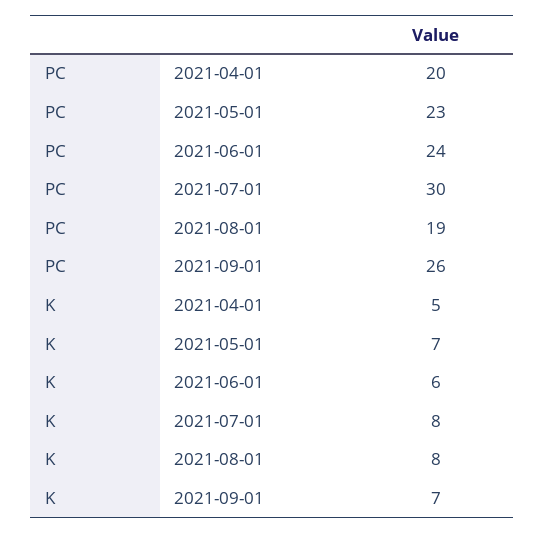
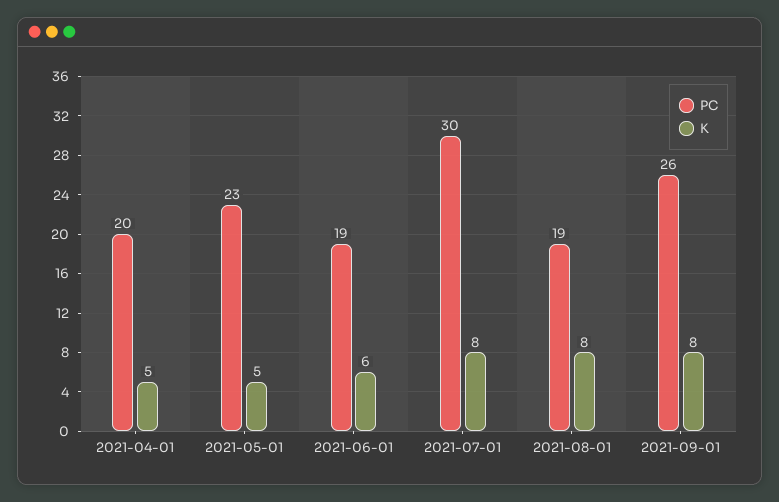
  {
    "PC": {
      "2021-04-01": 20,
      "2021-05-01": 23,
-     "2021-06-01": 24,
+     "2021-06-01": 19,
      "2021-07-01": 30,
      "2021-08-01": 19,
      "2021-09-01": 26
    },
    "K": {
      "2021-04-01": 5,
-     "2021-05-01": 7,
+     "2021-05-01": 5,
      "2021-06-01": 6,
      "2021-07-01": 8,
      "2021-08-01": 8,
-     "2021-09-01": 7
+     "2021-09-01": 8
    }
  }

